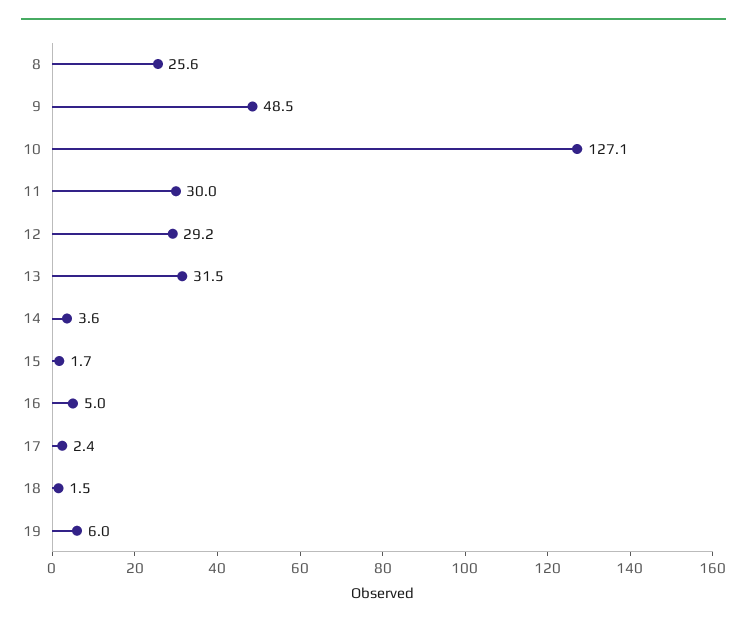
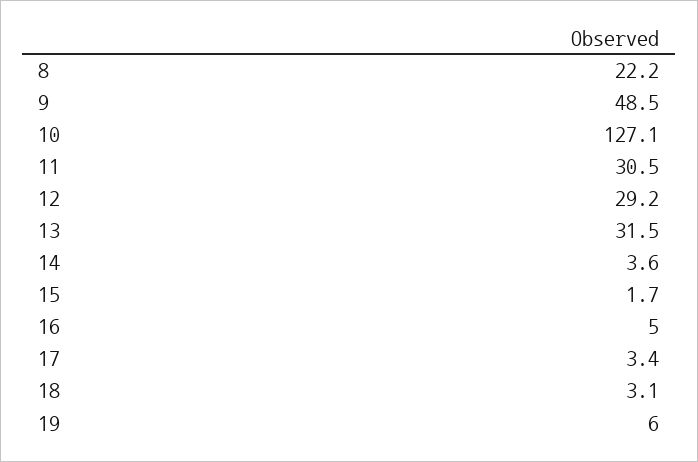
  {
-   "8": 25.6,
+   "8": 22.2,
    "9": 48.5,
    "10": 127.1,
-   "11": 30,
+   "11": 30.5,
    "12": 29.2,
    "13": 31.5,
    "14": 3.6,
    "15": 1.7,
    "16": 5,
-   "17": 2.4,
+   "17": 3.4,
-   "18": 1.5,
+   "18": 3.1,
    "19": 6
  }

